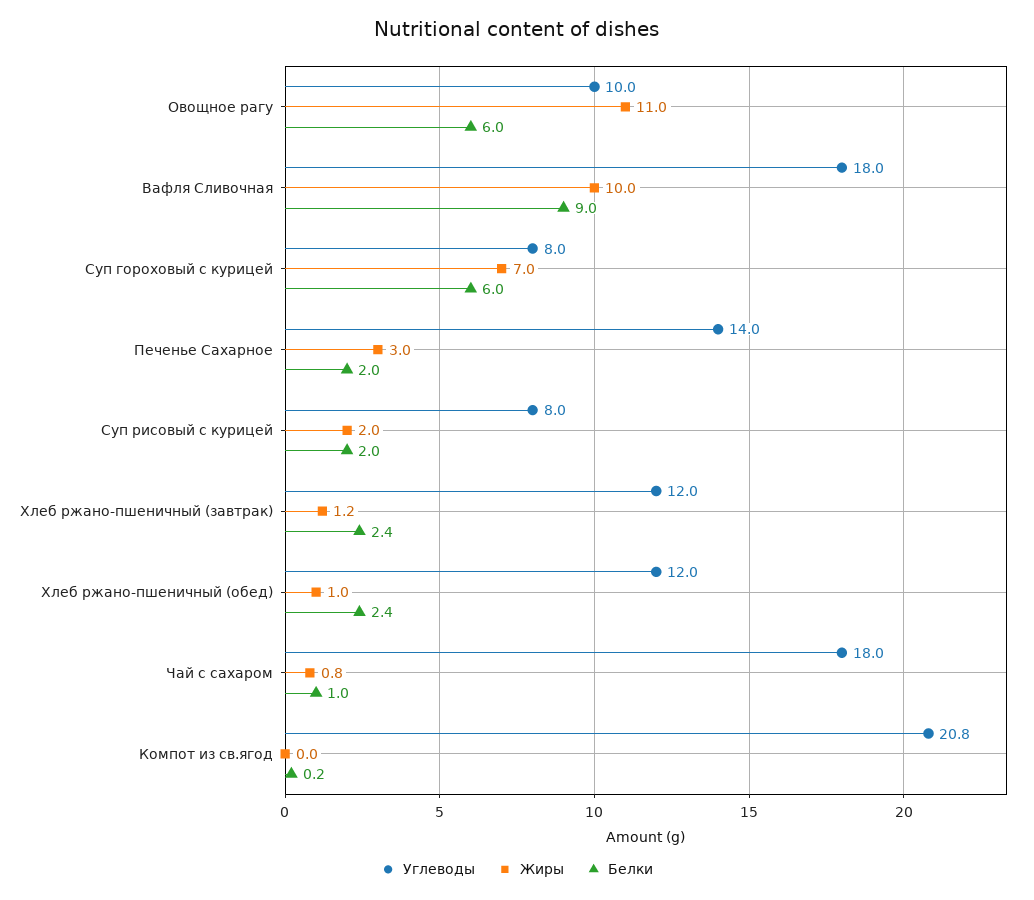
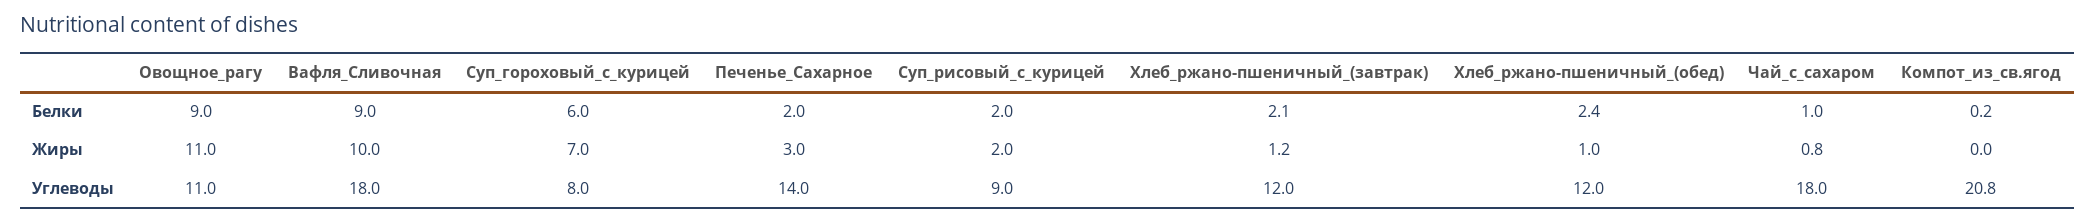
  {
    "Углеводы": {
-     "Овощное рагу": 10,
+     "Овощное рагу": 11,
      "Вафля Сливочная": 18,
      "Суп гороховый с курицей": 8,
      "Печенье Сахарное": 14,
-     "Суп рисовый с курицей": 8,
+     "Суп рисовый с курицей": 9,
      "Хлеб ржано-пшеничный (завтрак)": 12,
      "Хлеб ржано-пшеничный (обед)": 12,
      "Чай с сахаром": 18,
      "Компот из св.ягод": 20.8
    },
    "Жиры": {
      "Овощное рагу": 11,
      "Вафля Сливочная": 10,
      "Суп гороховый с курицей": 7,
      "Печенье Сахарное": 3,
      "Суп рисовый с курицей": 2,
      "Хлеб ржано-пшеничный (завтрак)": 1.2,
      "Хлеб ржано-пшеничный (обед)": 1,
      "Чай с сахаром": 0.8,
      "Компот из св.ягод": 0
    },
    "Белки": {
-     "Овощное рагу": 6,
+     "Овощное рагу": 9,
      "Вафля Сливочная": 9,
      "Суп гороховый с курицей": 6,
      "Печенье Сахарное": 2,
      "Суп рисовый с курицей": 2,
-     "Хлеб ржано-пшеничный (завтрак)": 2.4,
+     "Хлеб ржано-пшеничный (завтрак)": 2.1,
      "Хлеб ржано-пшеничный (обед)": 2.4,
      "Чай с сахаром": 1,
      "Компот из св.ягод": 0.2
    }
  }

